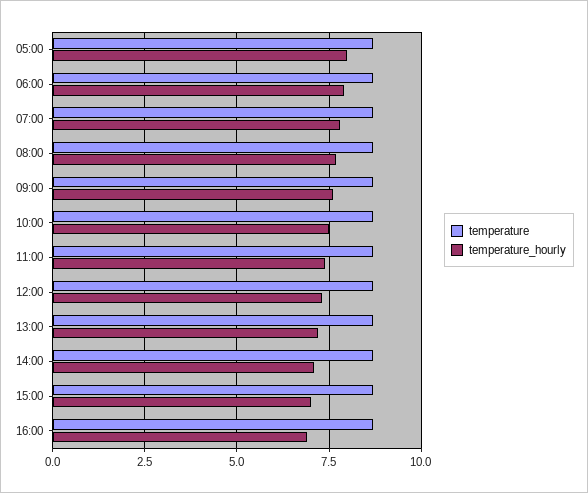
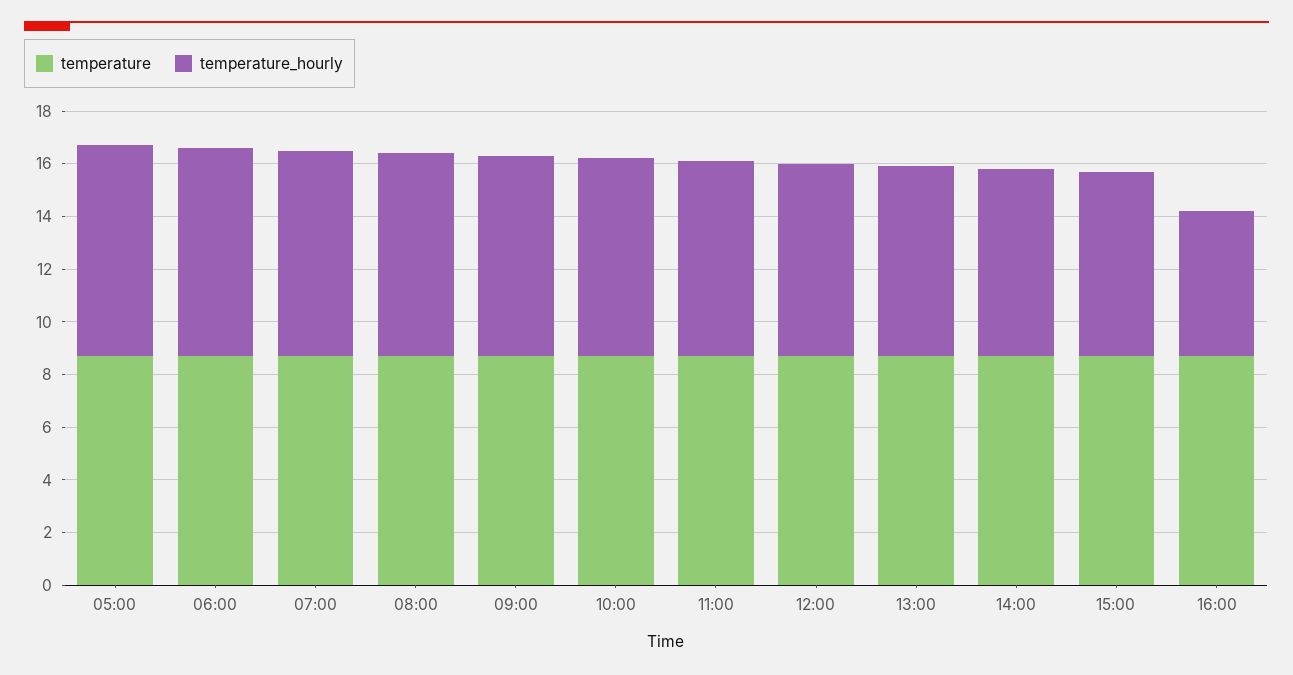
  {
    "temperature": {
      "05:00": 8.5,
      "06:00": 8.5,
      "07:00": 8.5,
      "08:00": 8.5,
      "09:00": 8.5,
      "10:00": 8.5,
      "11:00": 8.5,
      "12:00": 8.5,
      "13:00": 8.5,
      "14:00": 8.5,
      "15:00": 8.5,
      "16:00": 8.5
    },
    "temperature_hourly": {
      "05:00": 8,
      "06:00": 8,
      "07:00": 8,
      "08:00": 7.5,
      "09:00": 7.5,
      "10:00": 7.5,
      "11:00": 7.5,
      "12:00": 7.5,
      "13:00": 7,
      "14:00": 7,
      "15:00": 7,
-     "16:00": 7
+     "16:00": 5.5
    }
  }

